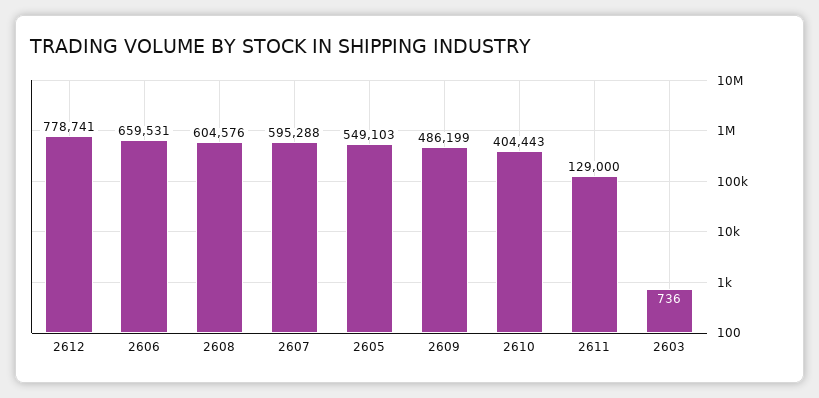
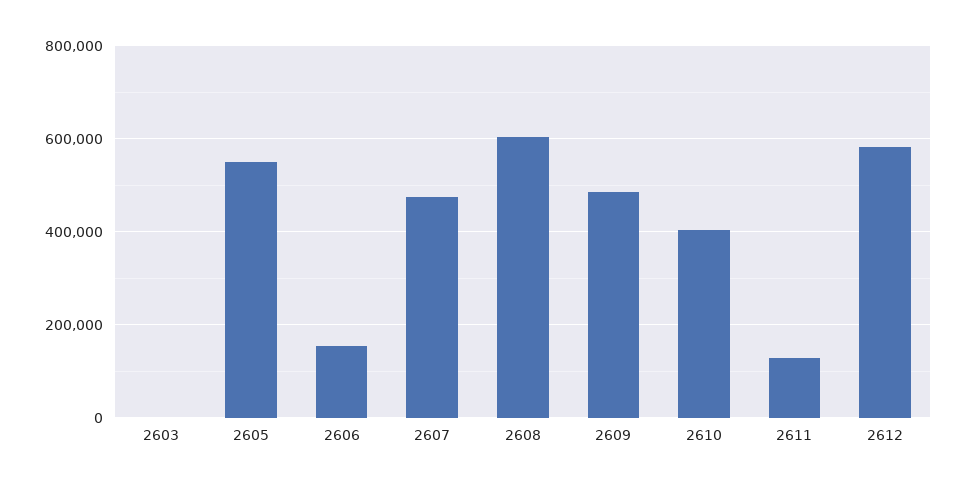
  {
-   "2612": 778741,
+   "2612": 580000,
-   "2606": 659531,
+   "2606": 160000,
    "2608": 604576,
-   "2607": 595288,
+   "2607": 480000,
    "2605": 549103,
    "2609": 486199,
    "2610": 404443,
    "2611": 129000,
    "2603": 736
  }

